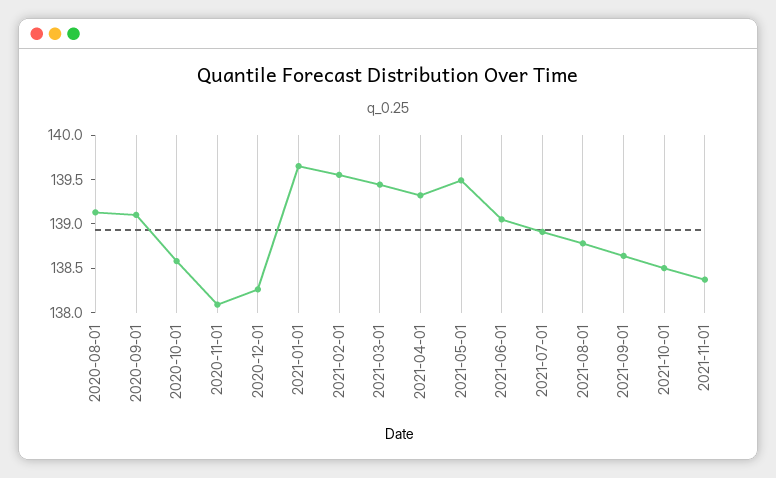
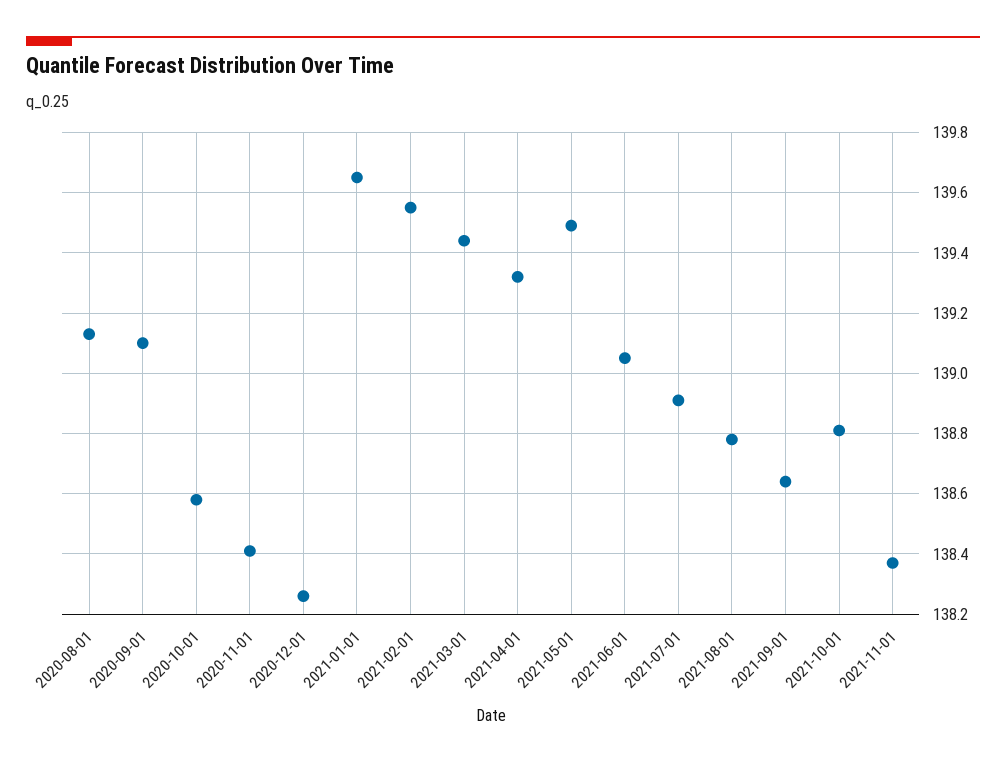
  {
    "2020-08-01": 139.15,
    "2020-09-01": 139.1,
    "2020-10-01": 138.6,
-   "2020-11-01": 138.1,
+   "2020-11-01": 138.4,
    "2020-12-01": 138.25,
    "2021-01-01": 139.65,
    "2021-02-01": 139.55,
    "2021-03-01": 139.45,
    "2021-04-01": 139.3,
    "2021-05-01": 139.5,
    "2021-06-01": 139.05,
    "2021-07-01": 138.9,
    "2021-08-01": 138.8,
    "2021-09-01": 138.65,
-   "2021-10-01": 138.5,
+   "2021-10-01": 138.8,
    "2021-11-01": 138.35
  }

